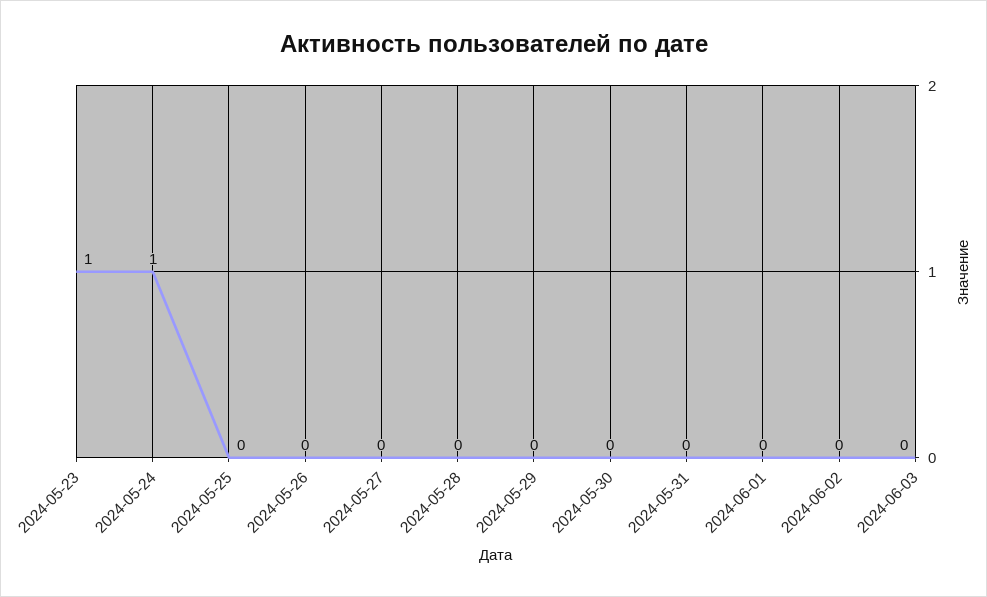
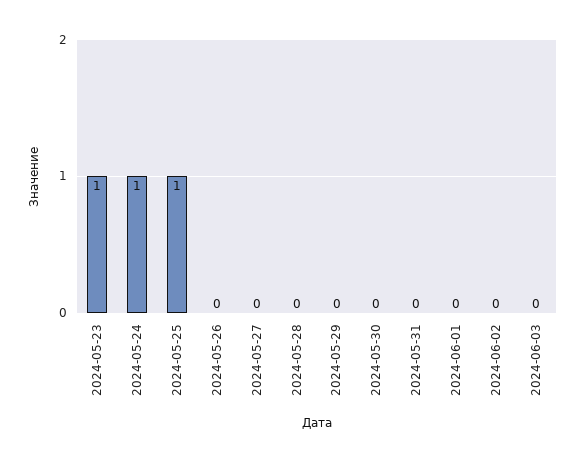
  {
    "2024-05-23": 1,
    "2024-05-24": 1,
-   "2024-05-25": 0,
+   "2024-05-25": 1,
    "2024-05-26": 0,
    "2024-05-27": 0,
    "2024-05-28": 0,
    "2024-05-29": 0,
    "2024-05-30": 0,
    "2024-05-31": 0,
    "2024-06-01": 0,
    "2024-06-02": 0,
    "2024-06-03": 0
  }

